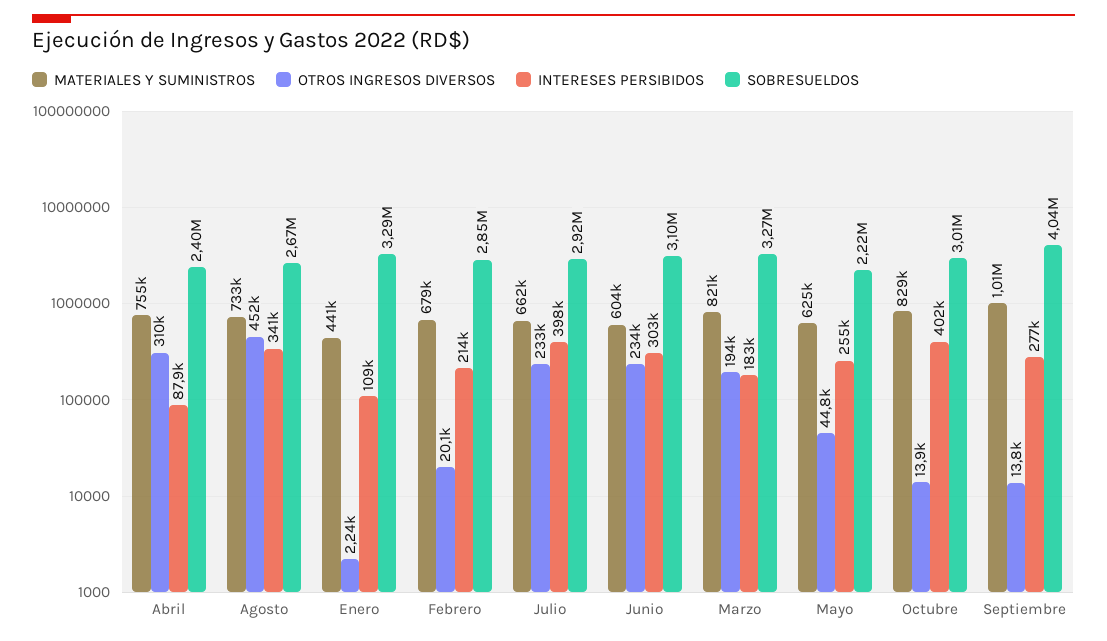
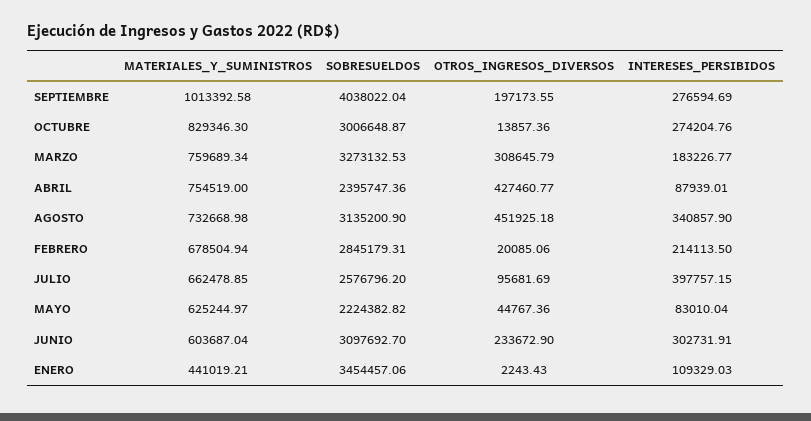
  {
    "MATERIALES Y SUMINISTROS": {
      "Abril": 754519,
      "Agosto": 732668.98,
      "Enero": 441019.21,
      "Febrero": 678504.94,
      "Julio": 662478.85,
      "Junio": 603687.04,
-     "Marzo": 821000,
+     "Marzo": 759689.34,
      "Mayo": 625244.97,
      "Octubre": 829346.3,
      "Septiembre": 1013392.58
    },
    "OTROS INGRESOS DIVERSOS": {
-     "Abril": 310000,
+     "Abril": 427460.77,
      "Agosto": 451925.18,
      "Enero": 2243.43,
      "Febrero": 20085.06,
-     "Julio": 233000,
+     "Julio": 95681.69,
      "Junio": 233672.9,
-     "Marzo": 194000,
+     "Marzo": 308645.79,
      "Mayo": 44767.36,
      "Octubre": 13857.36,
-     "Septiembre": 13800
+     "Septiembre": 197173.55
    },
    "INTERESES PERSIBIDOS": {
      "Abril": 87939.01,
      "Agosto": 340857.9,
      "Enero": 109329.03,
      "Febrero": 214113.5,
      "Julio": 397757.15,
      "Junio": 302731.91,
      "Marzo": 183226.77,
-     "Mayo": 255000,
+     "Mayo": 83010.04,
-     "Octubre": 402000,
+     "Octubre": 274204.76,
      "Septiembre": 276594.69
    },
    "SOBRESUELDOS": {
      "Abril": 2395747.36,
-     "Agosto": 2670000,
+     "Agosto": 3135200.9,
-     "Enero": 3290000,
+     "Enero": 3454457.06,
      "Febrero": 2845179.31,
-     "Julio": 2920000,
+     "Julio": 2576796.2,
      "Junio": 3097692.7,
      "Marzo": 3273132.53,
      "Mayo": 2224382.82,
      "Octubre": 3006648.87,
      "Septiembre": 4038022.04
    }
  }

